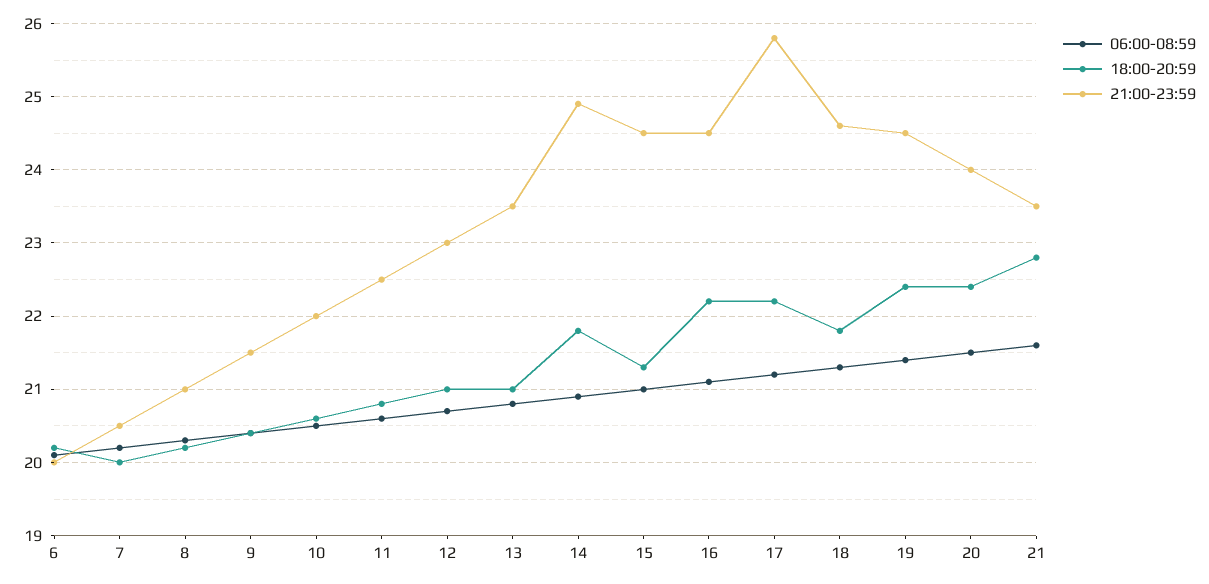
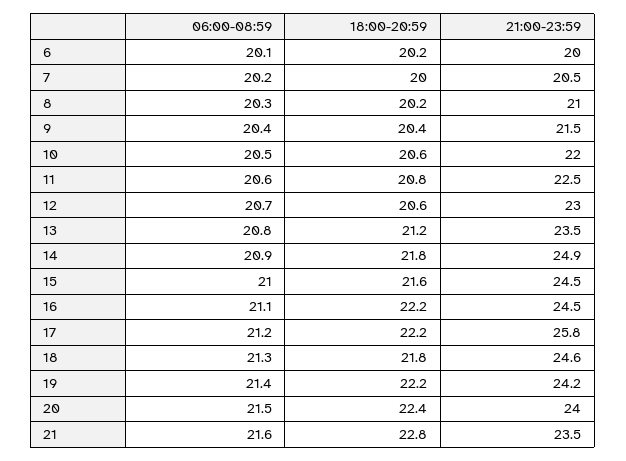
  {
    "06:00-08:59": {
      "6": 20.1,
      "7": 20.2,
      "8": 20.3,
      "9": 20.4,
      "10": 20.5,
      "11": 20.6,
      "12": 20.7,
      "13": 20.8,
      "14": 20.9,
      "15": 21,
      "16": 21.1,
      "17": 21.2,
      "18": 21.3,
      "19": 21.4,
      "20": 21.5,
      "21": 21.6
    },
    "18:00-20:59": {
      "6": 20.2,
      "7": 20,
      "8": 20.2,
      "9": 20.4,
      "10": 20.6,
      "11": 20.8,
-     "12": 21,
+     "12": 20.6,
-     "13": 21,
+     "13": 21.2,
      "14": 21.8,
-     "15": 21.3,
+     "15": 21.6,
      "16": 22.2,
      "17": 22.2,
      "18": 21.8,
-     "19": 22.4,
+     "19": 22.2,
      "20": 22.4,
      "21": 22.8
    },
    "21:00-23:59": {
      "6": 20,
      "7": 20.5,
      "8": 21,
      "9": 21.5,
      "10": 22,
      "11": 22.5,
      "12": 23,
      "13": 23.5,
      "14": 24.9,
      "15": 24.5,
      "16": 24.5,
      "17": 25.8,
      "18": 24.6,
-     "19": 24.5,
+     "19": 24.2,
      "20": 24,
      "21": 23.5
    }
  }

